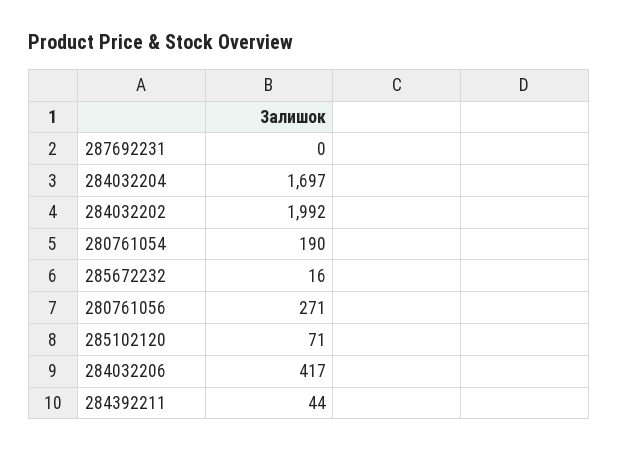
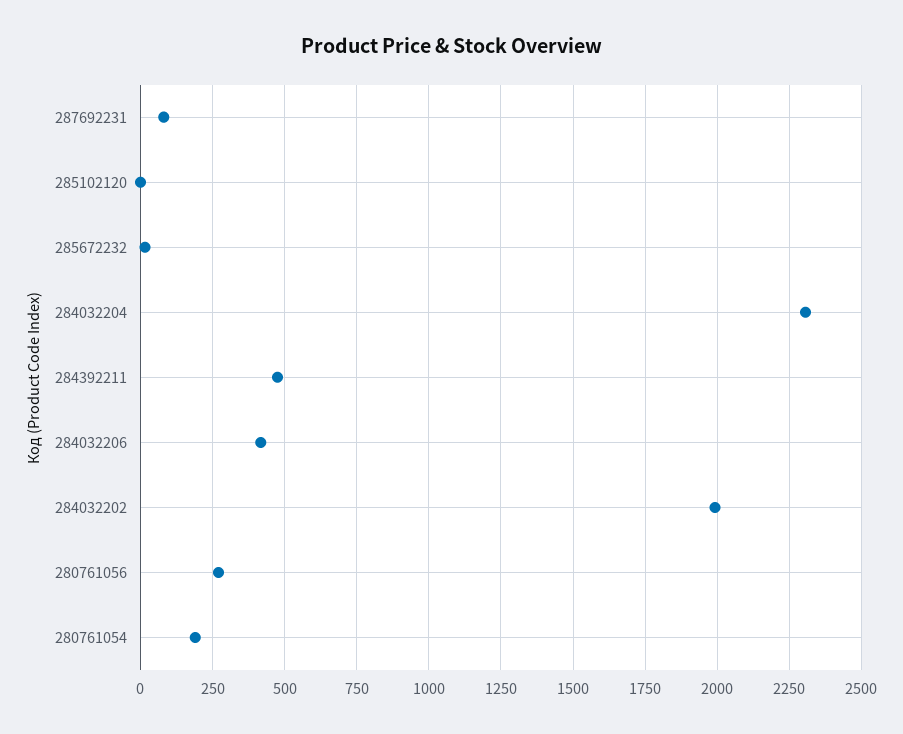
  {
-   "287692231": 0,
+   "287692231": 75,
-   "284032204": 1697,
+   "284032204": 2300,
    "284032202": 1992,
    "280761054": 190,
    "285672232": 16,
    "280761056": 271,
-   "285102120": 71,
+   "285102120": 0,
    "284032206": 417,
-   "284392211": 44
+   "284392211": 475
  }

